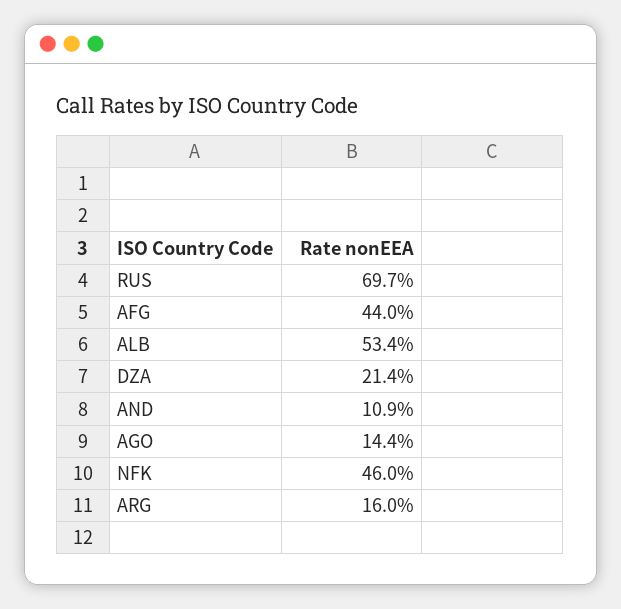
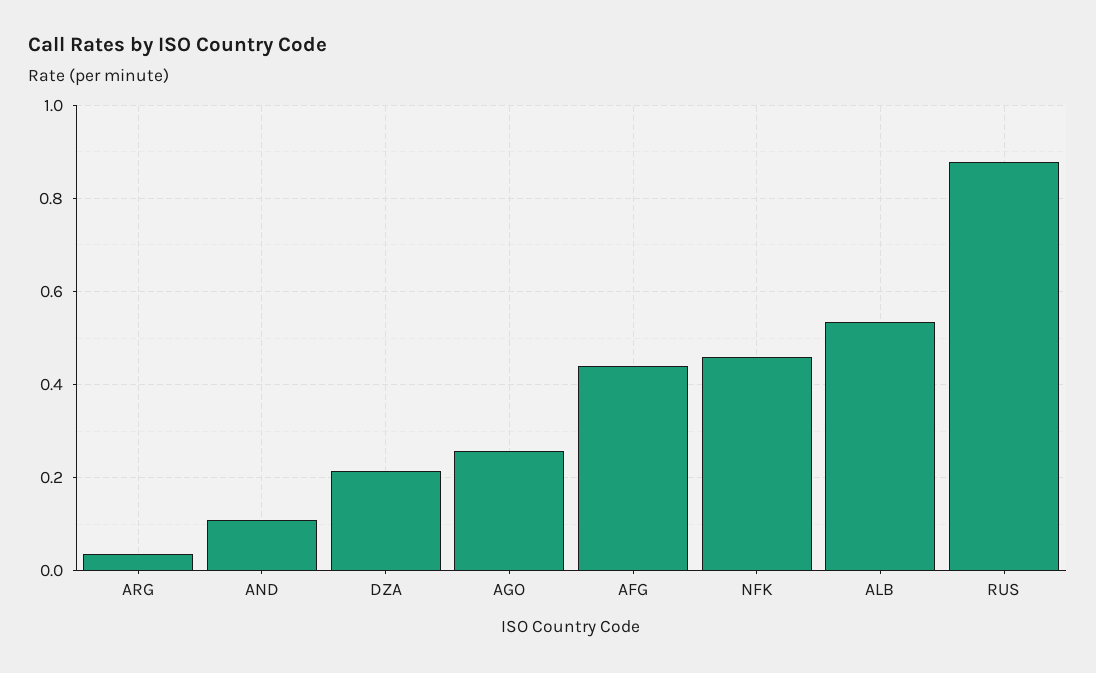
  {
-   "RUS": 0.697,
+   "RUS": 0.88,
    "AFG": 0.44,
    "ALB": 0.534,
    "DZA": 0.214,
    "AND": 0.109,
-   "AGO": 0.144,
+   "AGO": 0.26,
    "NFK": 0.46,
-   "ARG": 0.16
+   "ARG": 0.04
  }

